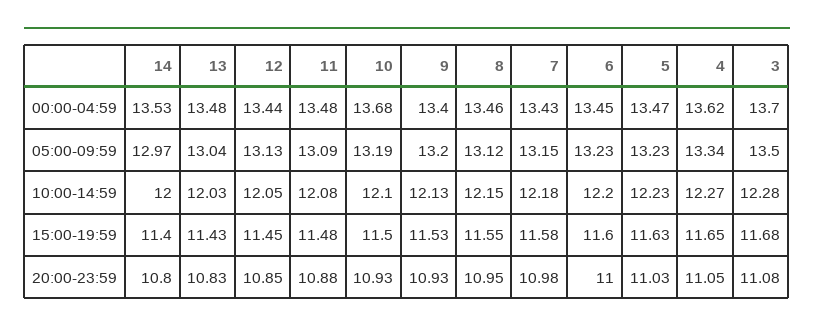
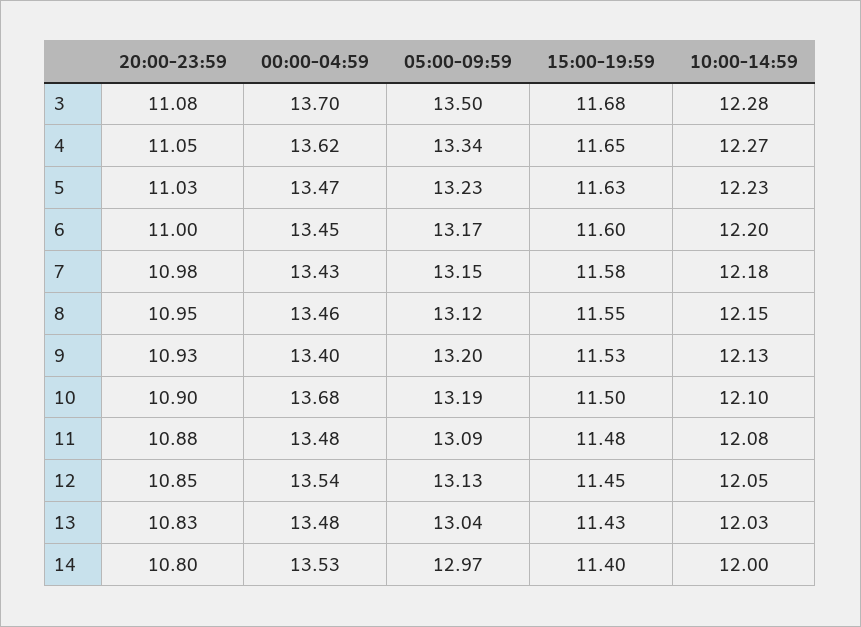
  {
    "14": {
      "00:00-04:59": 13.53,
      "05:00-09:59": 12.97,
      "10:00-14:59": 12,
      "15:00-19:59": 11.4,
      "20:00-23:59": 10.8
    },
    "13": {
      "00:00-04:59": 13.48,
      "05:00-09:59": 13.04,
      "10:00-14:59": 12.03,
      "15:00-19:59": 11.43,
      "20:00-23:59": 10.83
    },
    "12": {
-     "00:00-04:59": 13.44,
+     "00:00-04:59": 13.54,
      "05:00-09:59": 13.13,
      "10:00-14:59": 12.05,
      "15:00-19:59": 11.45,
      "20:00-23:59": 10.85
    },
    "11": {
      "00:00-04:59": 13.48,
      "05:00-09:59": 13.09,
      "10:00-14:59": 12.08,
      "15:00-19:59": 11.48,
      "20:00-23:59": 10.88
    },
    "10": {
      "00:00-04:59": 13.68,
      "05:00-09:59": 13.19,
      "10:00-14:59": 12.1,
      "15:00-19:59": 11.5,
-     "20:00-23:59": 10.93
+     "20:00-23:59": 10.9
    },
    "9": {
      "00:00-04:59": 13.4,
      "05:00-09:59": 13.2,
      "10:00-14:59": 12.13,
      "15:00-19:59": 11.53,
      "20:00-23:59": 10.93
    },
    "8": {
      "00:00-04:59": 13.46,
      "05:00-09:59": 13.12,
      "10:00-14:59": 12.15,
      "15:00-19:59": 11.55,
      "20:00-23:59": 10.95
    },
    "7": {
      "00:00-04:59": 13.43,
      "05:00-09:59": 13.15,
      "10:00-14:59": 12.18,
      "15:00-19:59": 11.58,
      "20:00-23:59": 10.98
    },
    "6": {
      "00:00-04:59": 13.45,
-     "05:00-09:59": 13.23,
+     "05:00-09:59": 13.17,
      "10:00-14:59": 12.2,
      "15:00-19:59": 11.6,
      "20:00-23:59": 11
    },
    "5": {
      "00:00-04:59": 13.47,
      "05:00-09:59": 13.23,
      "10:00-14:59": 12.23,
      "15:00-19:59": 11.63,
      "20:00-23:59": 11.03
    },
    "4": {
      "00:00-04:59": 13.62,
      "05:00-09:59": 13.34,
      "10:00-14:59": 12.27,
      "15:00-19:59": 11.65,
      "20:00-23:59": 11.05
    },
    "3": {
      "00:00-04:59": 13.7,
      "05:00-09:59": 13.5,
      "10:00-14:59": 12.28,
      "15:00-19:59": 11.68,
      "20:00-23:59": 11.08
    }
  }

